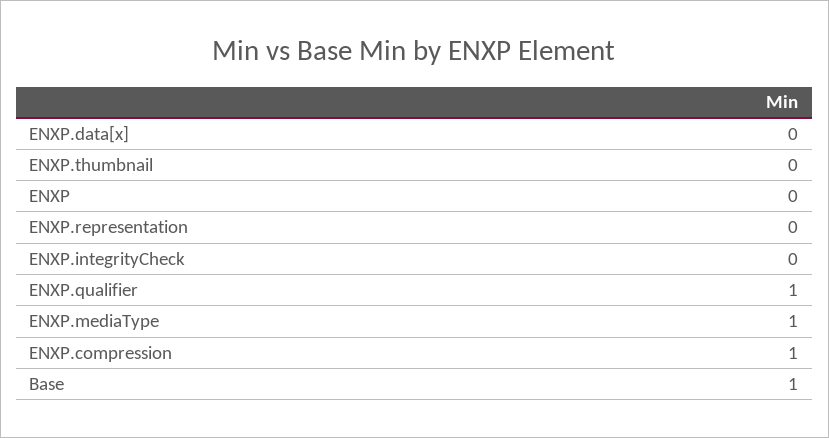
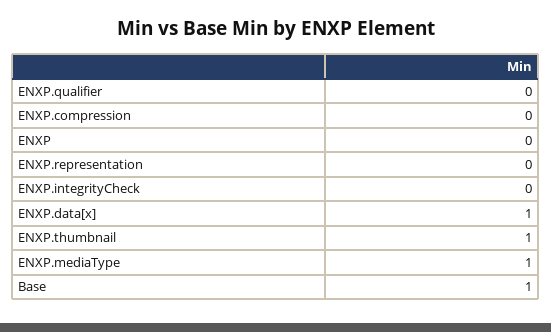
  {
-   "ENXP.data[x]": 0,
+   "ENXP.data[x]": 1,
-   "ENXP.thumbnail": 0,
+   "ENXP.thumbnail": 1,
    "ENXP": 0,
    "ENXP.representation": 0,
    "ENXP.integrityCheck": 0,
-   "ENXP.qualifier": 1,
+   "ENXP.qualifier": 0,
    "ENXP.mediaType": 1,
-   "ENXP.compression": 1,
+   "ENXP.compression": 0,
    "Base": 1
  }

